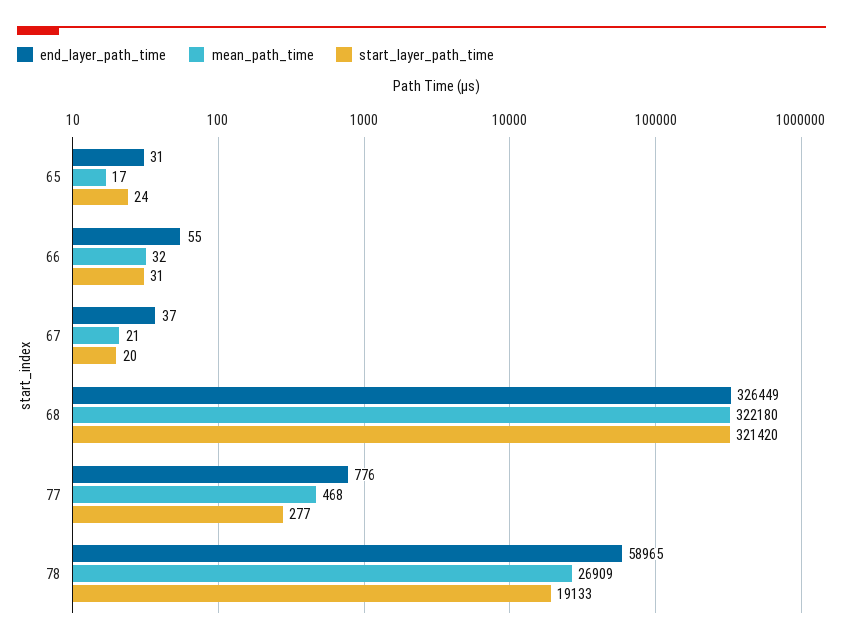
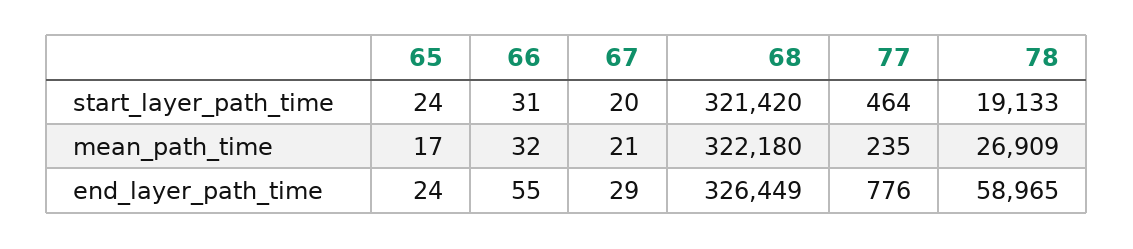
  {
    "end_layer_path_time": {
-     "65": 31,
+     "65": 24,
      "66": 55,
-     "67": 37,
+     "67": 29,
      "68": 326449,
      "77": 776,
      "78": 58965
    },
    "mean_path_time": {
      "65": 17,
      "66": 32,
      "67": 21,
      "68": 322180,
-     "77": 468,
+     "77": 235,
      "78": 26909
    },
    "start_layer_path_time": {
      "65": 24,
      "66": 31,
      "67": 20,
      "68": 321420,
-     "77": 277,
+     "77": 464,
      "78": 19133
    }
  }

